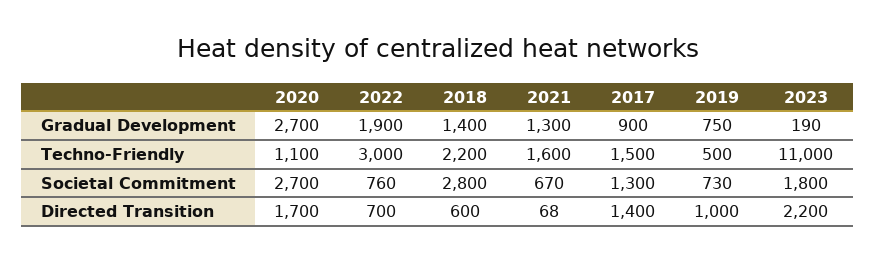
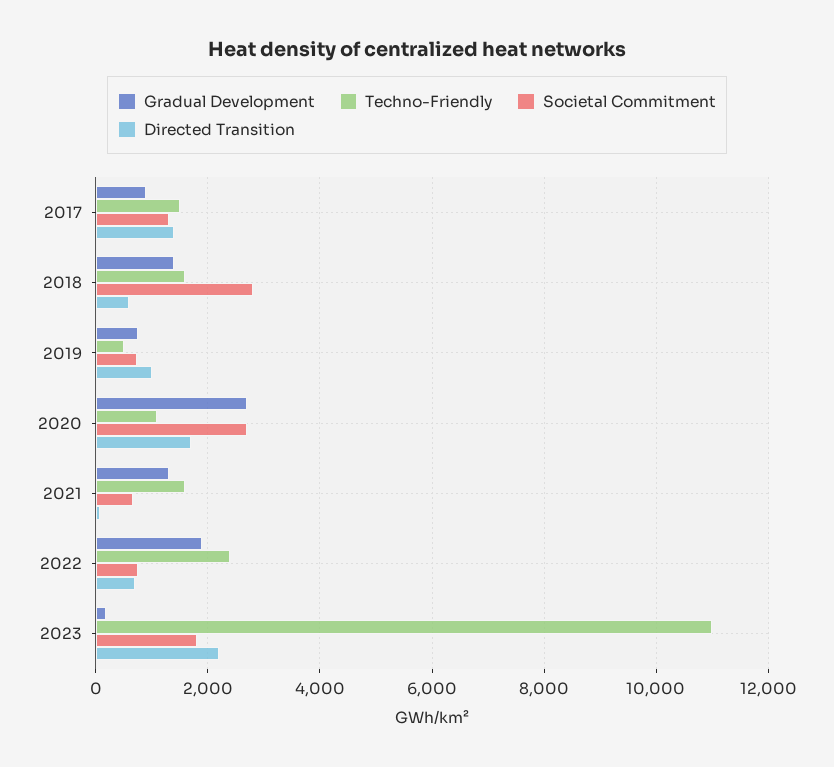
  {
    "Gradual Development": {
      "2020": 2700,
      "2022": 1900,
      "2018": 1400,
      "2021": 1300,
      "2017": 900,
      "2019": 750,
      "2023": 190
    },
    "Techno-Friendly": {
      "2020": 1100,
-     "2022": 3000,
+     "2022": 2400,
-     "2018": 2200,
+     "2018": 1600,
      "2021": 1600,
      "2017": 1500,
      "2019": 500,
      "2023": 11000
    },
    "Societal Commitment": {
      "2020": 2700,
      "2022": 760,
      "2018": 2800,
      "2021": 670,
      "2017": 1300,
      "2019": 730,
      "2023": 1800
    },
    "Directed Transition": {
      "2020": 1700,
      "2022": 700,
      "2018": 600,
      "2021": 68,
      "2017": 1400,
      "2019": 1000,
      "2023": 2200
    }
  }

